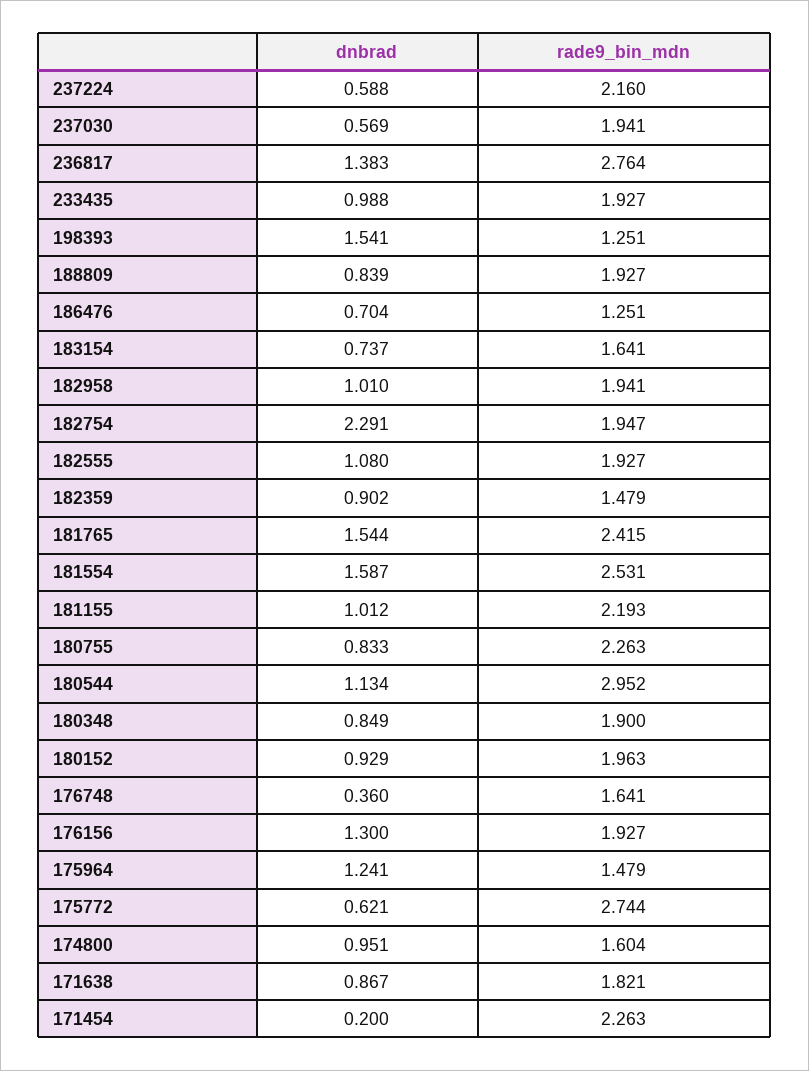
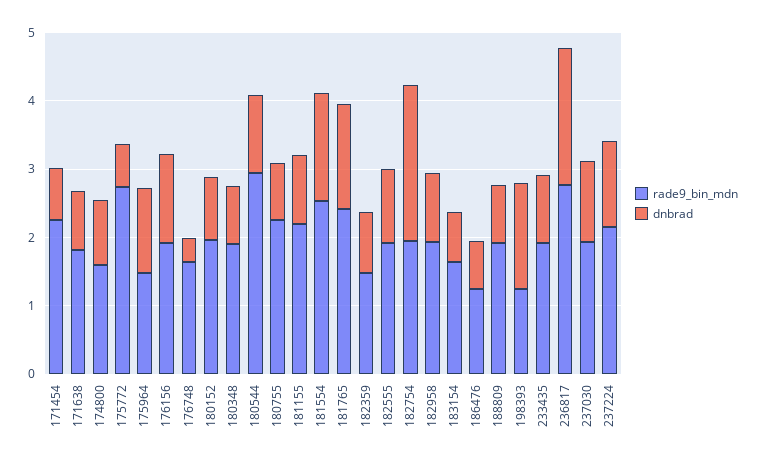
  {
    "dnbrad": {
-     "237224": 0.588,
+     "237224": 1.2,
-     "237030": 0.569,
+     "237030": 1.2,
-     "236817": 1.383,
+     "236817": 2,
      "233435": 0.988,
      "198393": 1.541,
      "188809": 0.839,
      "186476": 0.704,
      "183154": 0.737,
      "182958": 1.01,
      "182754": 2.291,
      "182555": 1.08,
      "182359": 0.902,
      "181765": 1.544,
      "181554": 1.587,
      "181155": 1.012,
      "180755": 0.833,
      "180544": 1.134,
      "180348": 0.849,
      "180152": 0.929,
      "176748": 0.36,
      "176156": 1.3,
      "175964": 1.241,
      "175772": 0.621,
      "174800": 0.951,
      "171638": 0.867,
-     "171454": 0.2
+     "171454": 0.8
    },
    "rade9_bin_mdn": {
      "237224": 2.16,
      "237030": 1.941,
      "236817": 2.764,
      "233435": 1.927,
      "198393": 1.251,
      "188809": 1.927,
      "186476": 1.251,
      "183154": 1.641,
      "182958": 1.941,
      "182754": 1.947,
      "182555": 1.927,
      "182359": 1.479,
      "181765": 2.415,
      "181554": 2.531,
      "181155": 2.193,
      "180755": 2.263,
      "180544": 2.952,
      "180348": 1.9,
      "180152": 1.963,
      "176748": 1.641,
      "176156": 1.927,
      "175964": 1.479,
      "175772": 2.744,
      "174800": 1.604,
      "171638": 1.821,
      "171454": 2.263
    }
  }

